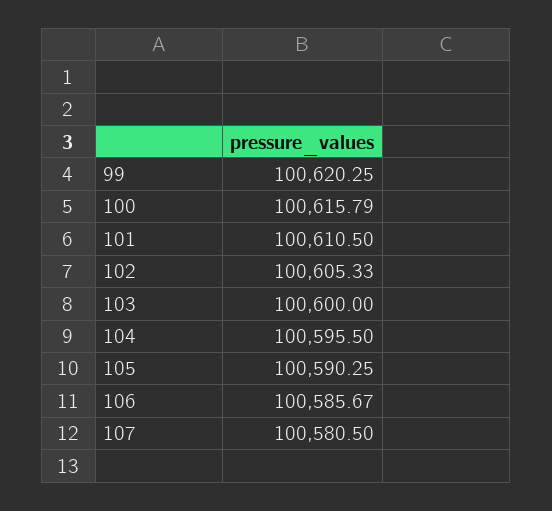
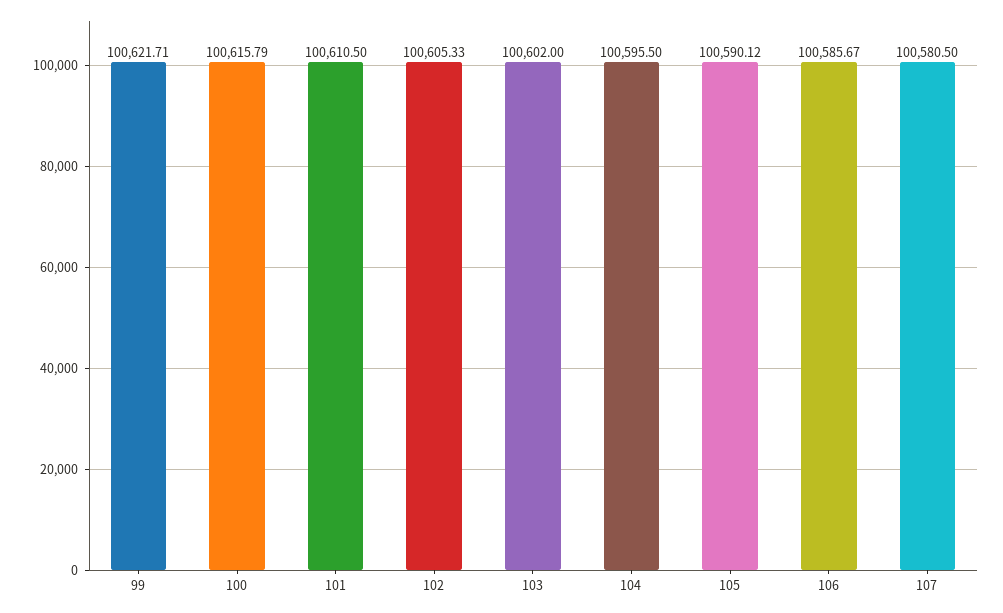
  {
-   "99": 100620.25,
+   "99": 100621.71,
    "100": 100615.79,
    "101": 100610.5,
    "102": 100605.33,
-   "103": 100600,
+   "103": 100602,
    "104": 100595.5,
-   "105": 100590.25,
+   "105": 100590.12,
    "106": 100585.67,
    "107": 100580.5
  }

